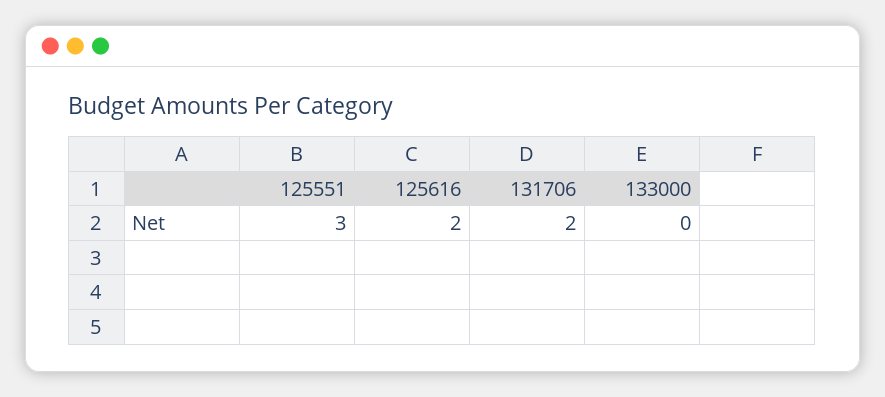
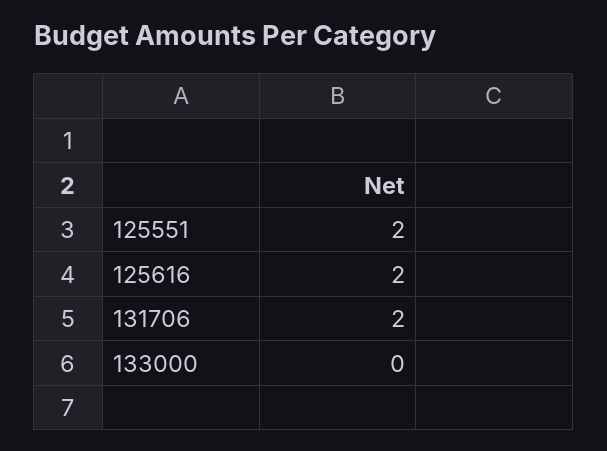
  {
-   "125551": 3,
+   "125551": 2,
    "125616": 2,
    "131706": 2,
    "133000": 0
  }

